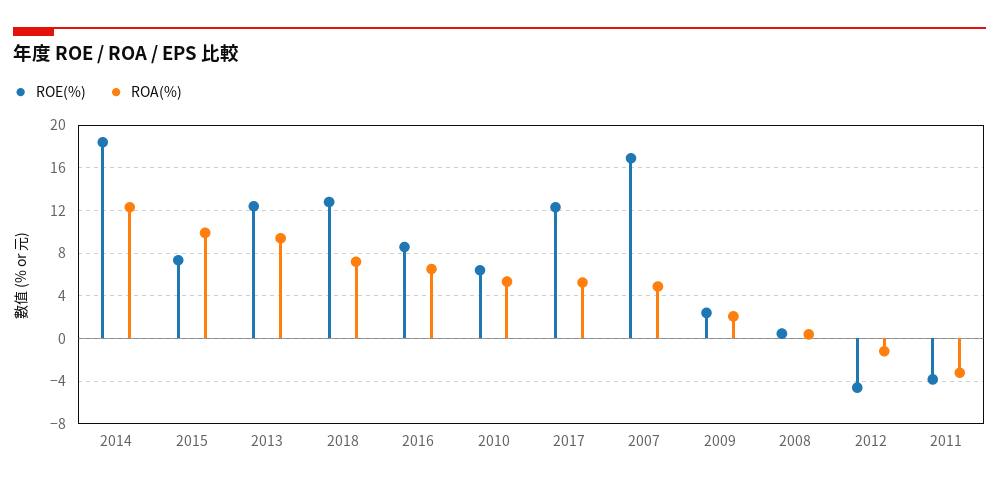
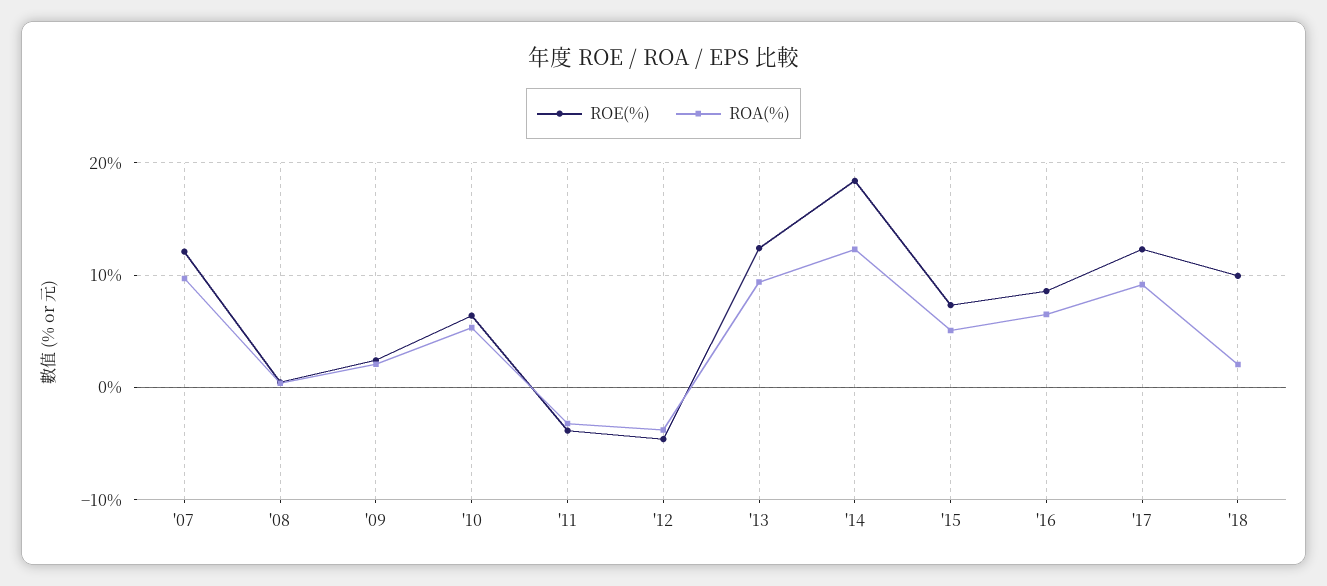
  {
    "ROE(%)": {
      "2014": 18,
      "2015": 7,
      "2013": 12,
-     "2018": 13,
+     "2018": 10,
      "2016": 9,
      "2010": 6,
      "2017": 12,
-     "2007": 17,
+     "2007": 12,
      "2009": 2,
      "2008": 0,
      "2012": -5,
      "2011": -4
    },
    "ROA(%)": {
      "2014": 12,
-     "2015": 10,
+     "2015": 5,
      "2013": 9,
-     "2018": 7,
+     "2018": 2,
      "2016": 7,
      "2010": 5,
-     "2017": 5,
+     "2017": 9,
-     "2007": 5,
+     "2007": 10,
      "2009": 2,
      "2008": 0,
-     "2012": -1,
+     "2012": -4,
      "2011": -3
    }
  }

